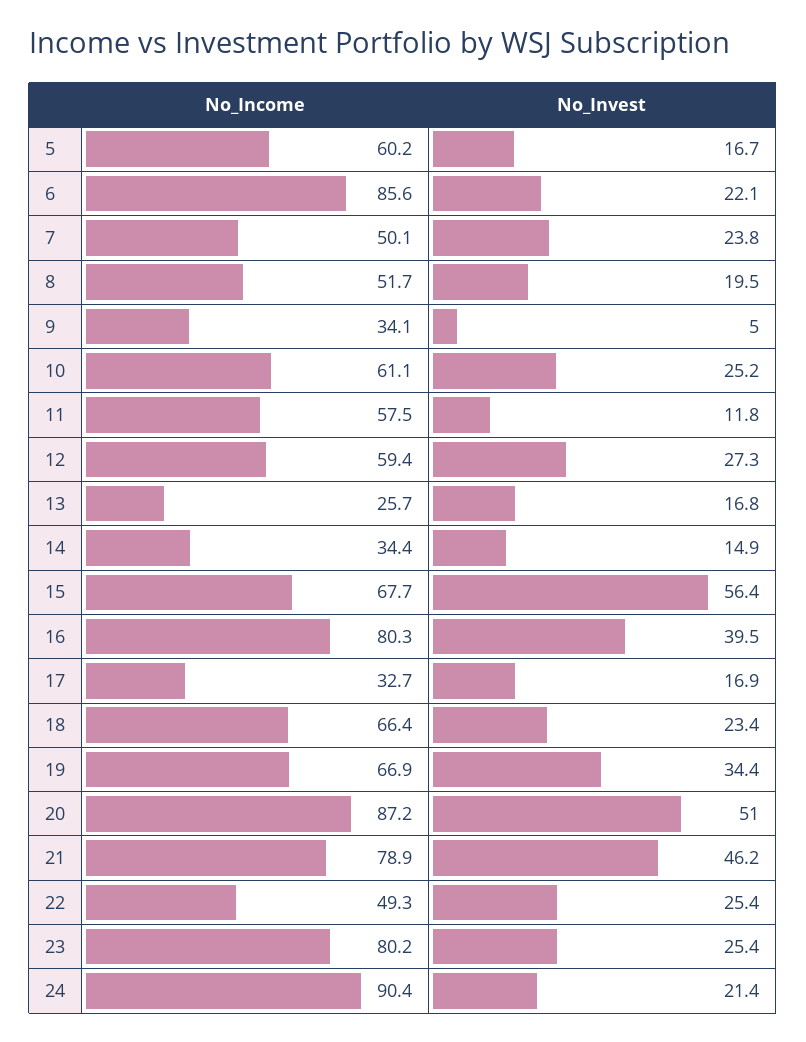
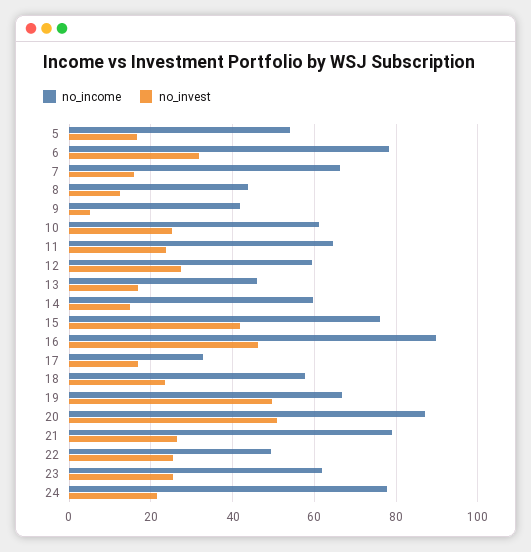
  {
    "No_Income": {
-     "5": 60.2,
+     "5": 54,
-     "6": 85.6,
+     "6": 78,
-     "7": 50.1,
+     "7": 66,
-     "8": 51.7,
+     "8": 44,
-     "9": 34.1,
+     "9": 42,
      "10": 61.1,
-     "11": 57.5,
+     "11": 64,
      "12": 59.4,
-     "13": 25.7,
+     "13": 46,
-     "14": 34.4,
+     "14": 60,
-     "15": 67.7,
+     "15": 76,
-     "16": 80.3,
+     "16": 90,
      "17": 32.7,
-     "18": 66.4,
+     "18": 58,
      "19": 66.9,
      "20": 87.2,
      "21": 78.9,
      "22": 49.3,
-     "23": 80.2,
+     "23": 62,
-     "24": 90.4
+     "24": 78
    },
    "No_Invest": {
      "5": 16.7,
-     "6": 22.1,
+     "6": 32,
-     "7": 23.8,
+     "7": 16,
-     "8": 19.5,
+     "8": 12,
      "9": 5,
      "10": 25.2,
-     "11": 11.8,
+     "11": 24,
      "12": 27.3,
      "13": 16.8,
      "14": 14.9,
-     "15": 56.4,
+     "15": 42,
-     "16": 39.5,
+     "16": 46,
      "17": 16.9,
      "18": 23.4,
-     "19": 34.4,
+     "19": 50,
      "20": 51,
-     "21": 46.2,
+     "21": 26,
      "22": 25.4,
      "23": 25.4,
      "24": 21.4
    }
  }

